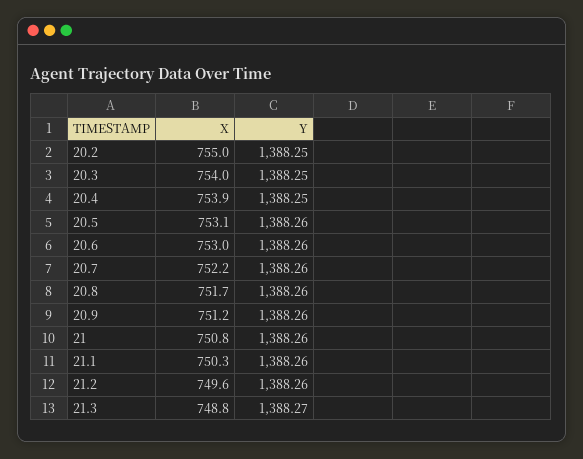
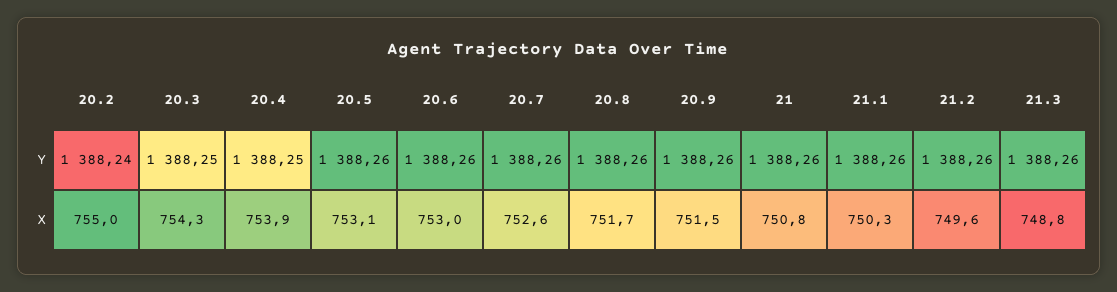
  {
    "X": {
      "20.2": 755,
-     "20.3": 754,
+     "20.3": 754.3,
      "20.4": 753.9,
      "20.5": 753.1,
      "20.6": 753,
-     "20.7": 752.2,
+     "20.7": 752.6,
      "20.8": 751.7,
-     "20.9": 751.2,
+     "20.9": 751.5,
      "21": 750.8,
      "21.1": 750.3,
      "21.2": 749.6,
      "21.3": 748.8
    },
    "Y": {
-     "20.2": 1388.25,
+     "20.2": 1388.24,
      "20.3": 1388.25,
      "20.4": 1388.25,
      "20.5": 1388.26,
      "20.6": 1388.26,
      "20.7": 1388.26,
      "20.8": 1388.26,
      "20.9": 1388.26,
      "21": 1388.26,
      "21.1": 1388.26,
      "21.2": 1388.26,
-     "21.3": 1388.27
+     "21.3": 1388.26
    }
  }

